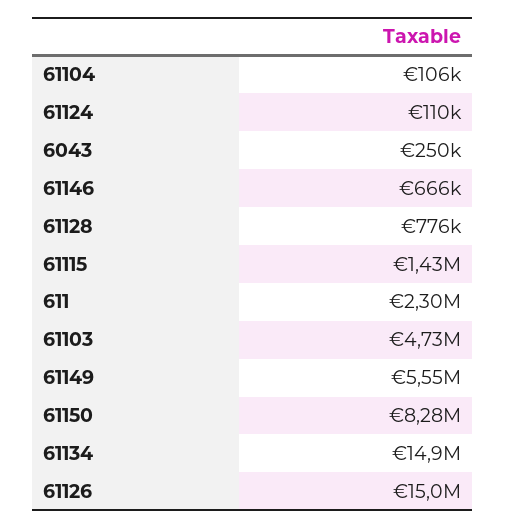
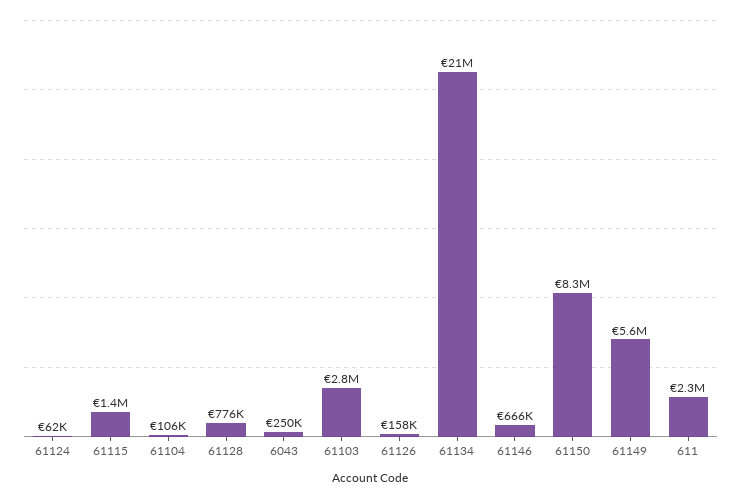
  {
    "61104": 106000,
-   "61124": 110000,
+   "61124": 62000,
    "6043": 250000,
    "61146": 666000,
    "61128": 776000,
    "61115": 1430000,
    "611": 2300000,
-   "61103": 4730000,
+   "61103": 2800000,
    "61149": 5550000,
    "61150": 8280000,
-   "61134": 14900000,
+   "61134": 21000000,
-   "61126": 15000000
+   "61126": 158000
  }

